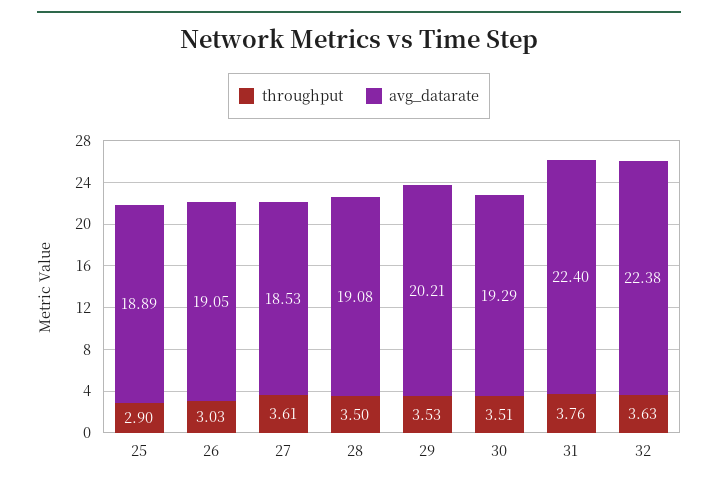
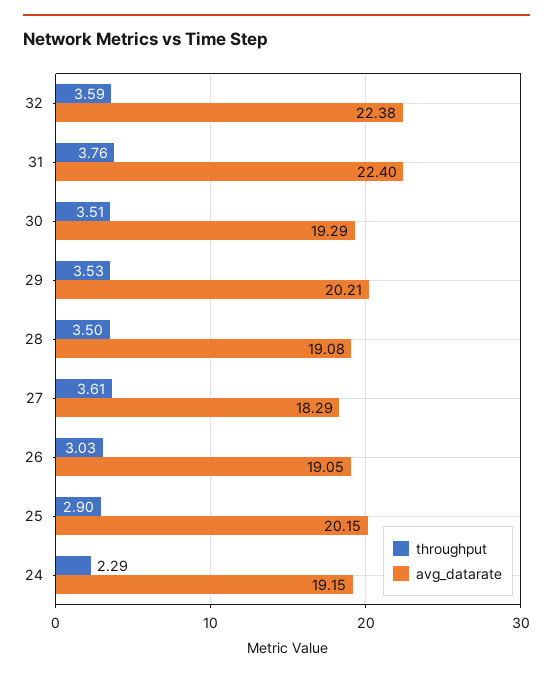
  {
    "throughput": {
      "25": 2.9,
      "26": 3.03,
      "27": 3.61,
      "28": 3.5,
      "29": 3.53,
      "30": 3.51,
      "31": 3.76,
-     "32": 3.63
+     "32": 3.59,
+     "24": 2.29
    },
    "avg_datarate": {
-     "25": 18.89,
+     "25": 20.15,
      "26": 19.05,
-     "27": 18.53,
+     "27": 18.29,
      "28": 19.08,
      "29": 20.21,
      "30": 19.29,
      "31": 22.4,
-     "32": 22.38
+     "32": 22.38,
+     "24": 19.15
    }
  }

